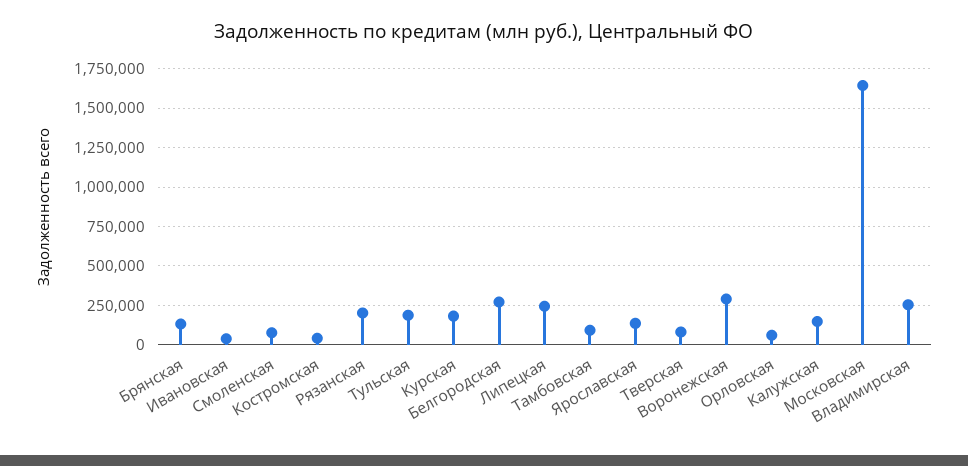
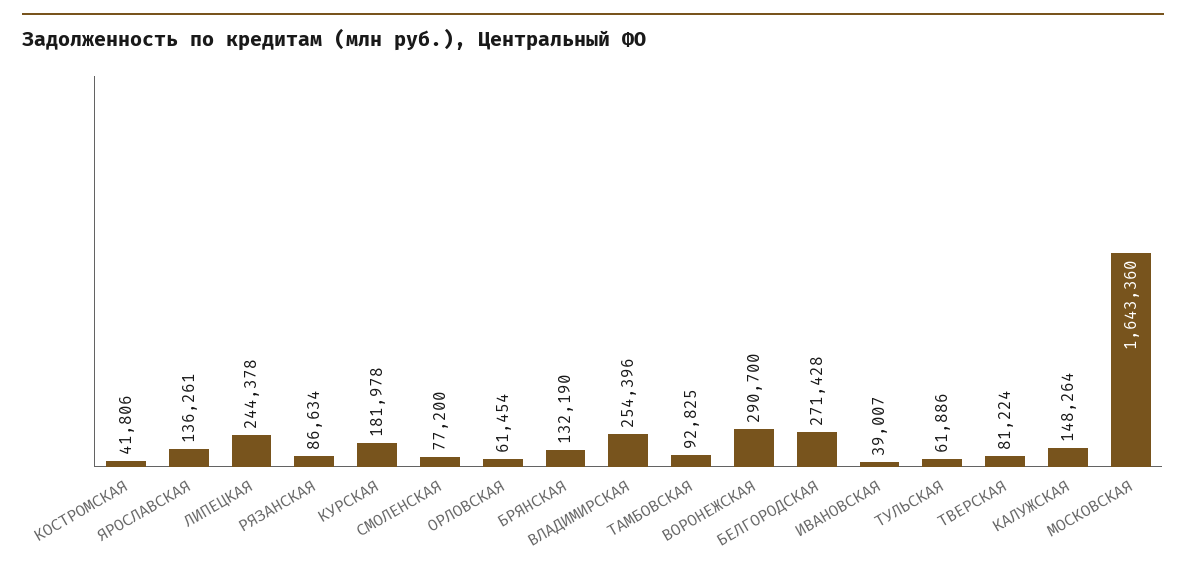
  {
    "Брянская": 132190,
    "Ивановская": 39007,
    "Смоленская": 77200,
    "Костромская": 41806,
-   "Рязанская": 200000,
+   "Рязанская": 86634,
-   "Тульская": 200000,
+   "Тульская": 61886,
    "Курская": 181978,
    "Белгородская": 271428,
    "Липецкая": 244378,
    "Тамбовская": 92825,
    "Ярославская": 136261,
    "Тверская": 81224,
    "Воронежская": 290700,
    "Орловская": 61454,
    "Калужская": 148264,
    "Московская": 1643360,
    "Владимирская": 254396
  }

